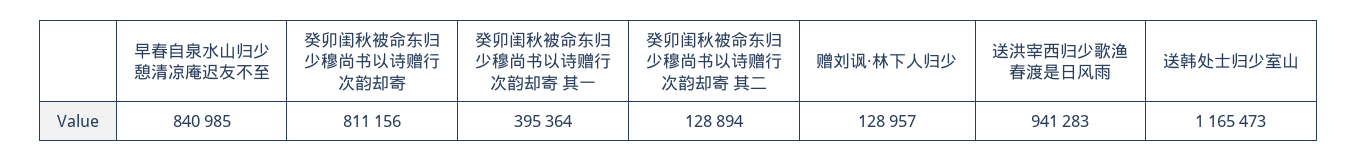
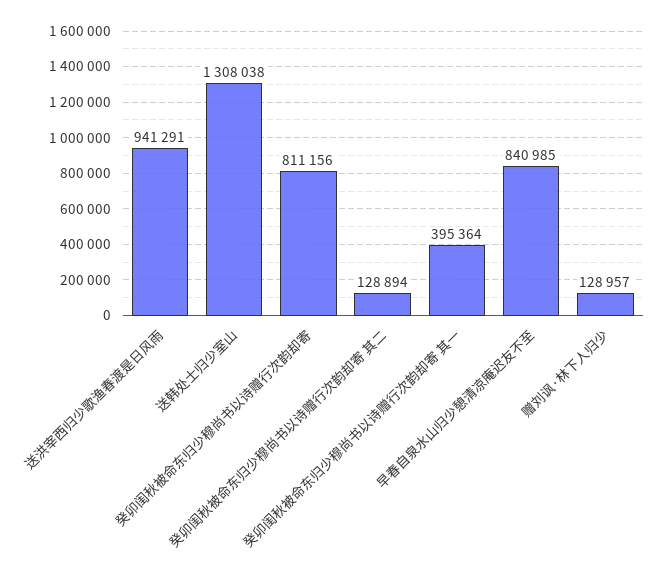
  {
    "早春自泉水山归少憩清凉庵迟友不至": 840985,
    "癸卯闺秋被命东归少穆尚书以诗赠行次韵却寄": 811156,
    "癸卯闺秋被命东归少穆尚书以诗赠行次韵却寄 其一": 395364,
    "癸卯闺秋被命东归少穆尚书以诗赠行次韵却寄 其二": 128894,
    "赠刘讽·林下人归少": 128957,
-   "送洪宰西归少歌渔春渡是日风雨": 941283,
+   "送洪宰西归少歌渔春渡是日风雨": 941291,
-   "送韩处士归少室山": 1165473
+   "送韩处士归少室山": 1308038
  }

